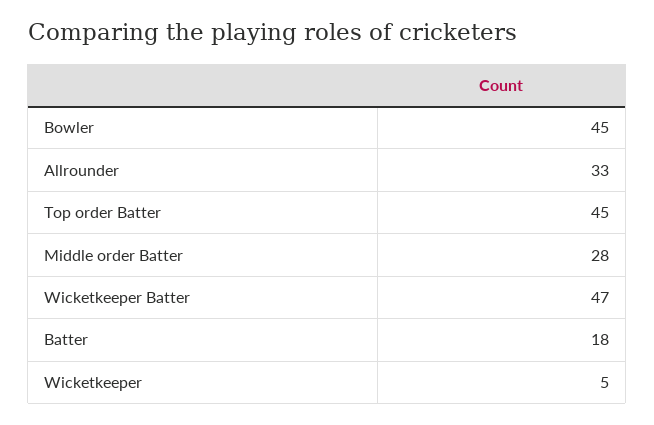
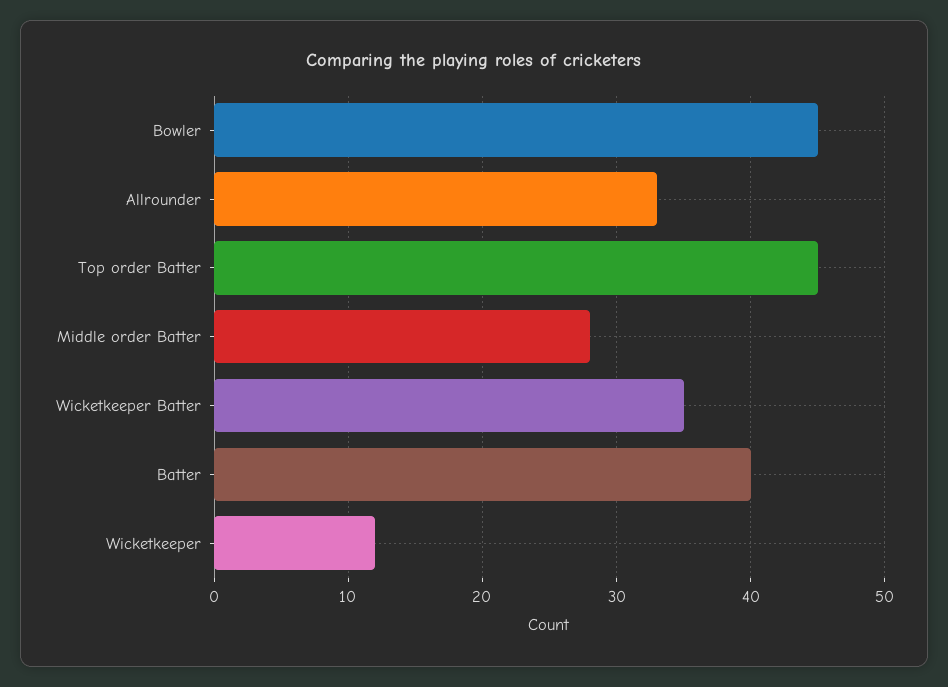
  {
    "Bowler": 45,
    "Allrounder": 33,
    "Top order Batter": 45,
    "Middle order Batter": 28,
-   "Wicketkeeper Batter": 47,
+   "Wicketkeeper Batter": 35,
-   "Batter": 18,
+   "Batter": 40,
-   "Wicketkeeper": 5
+   "Wicketkeeper": 12
  }

